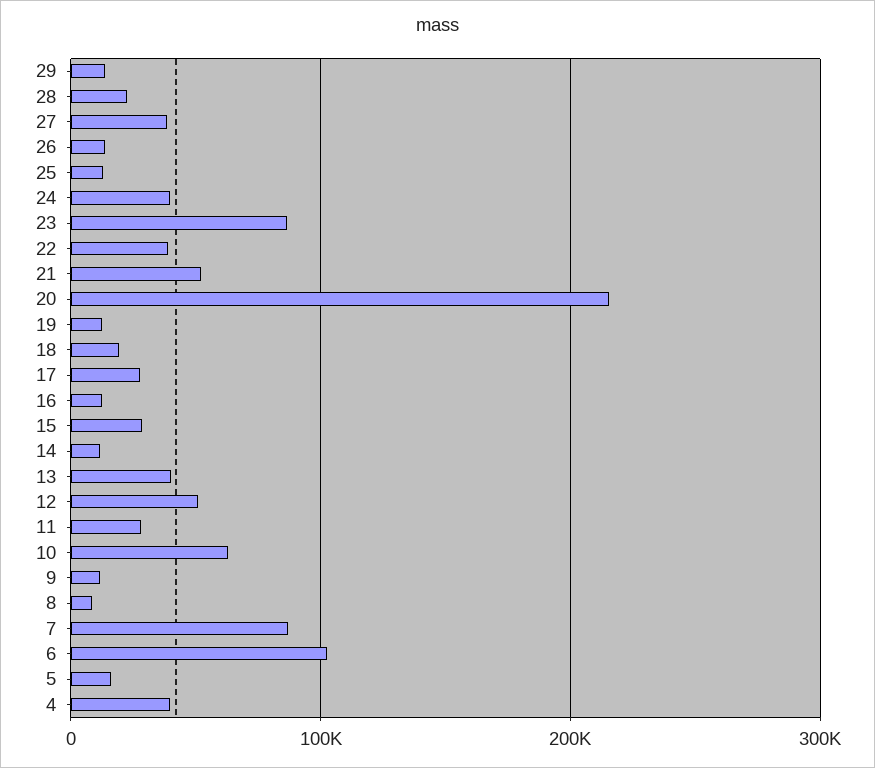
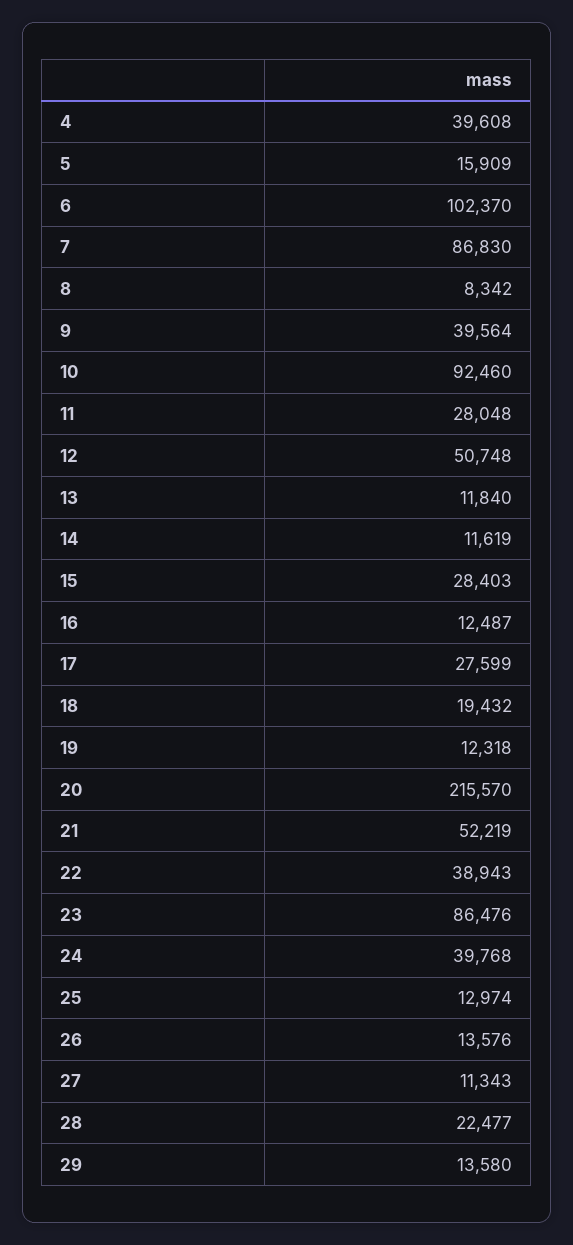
  {
    "29": 13580,
    "28": 22477,
-   "27": 40000,
+   "27": 11343,
    "26": 13576,
    "25": 12974,
    "24": 39768,
    "23": 86476,
    "22": 38943,
    "21": 52219,
    "20": 215570,
    "19": 12318,
    "18": 19432,
    "17": 27599,
    "16": 12487,
    "15": 28403,
    "14": 11619,
-   "13": 40000,
+   "13": 11840,
    "12": 50748,
    "11": 28048,
-   "10": 60000,
+   "10": 92460,
-   "9": 10000,
+   "9": 39564,
    "8": 8342,
    "7": 86830,
    "6": 102370,
    "5": 15909,
    "4": 39608
  }

